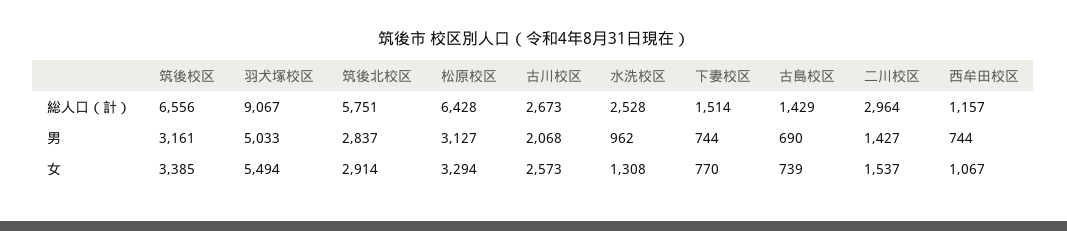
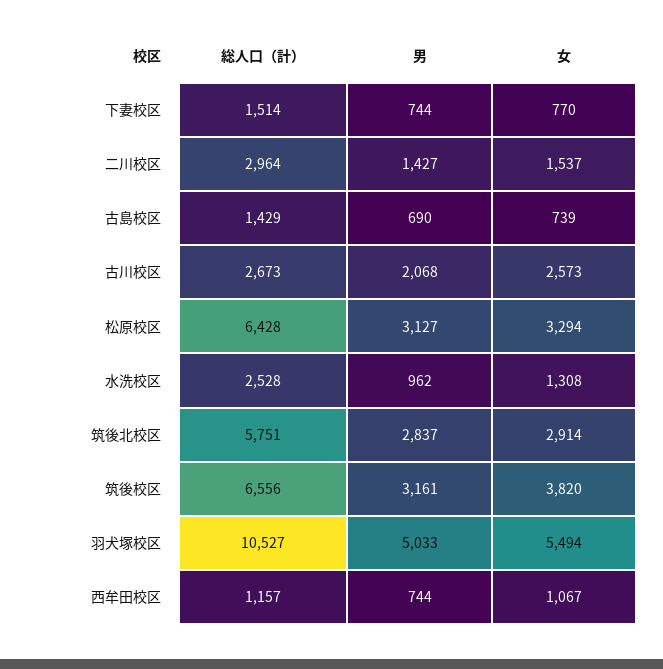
  {
    "筑後校区": {
      "総人口（計）": 6556,
      "男": 3161,
-     "女": 3385
+     "女": 3820
    },
    "羽犬塚校区": {
-     "総人口（計）": 9067,
+     "総人口（計）": 10527,
      "男": 5033,
      "女": 5494
    },
    "筑後北校区": {
      "総人口（計）": 5751,
      "男": 2837,
      "女": 2914
    },
    "松原校区": {
      "総人口（計）": 6428,
      "男": 3127,
      "女": 3294
    },
    "古川校区": {
      "総人口（計）": 2673,
      "男": 2068,
      "女": 2573
    },
    "水洗校区": {
      "総人口（計）": 2528,
      "男": 962,
      "女": 1308
    },
    "下妻校区": {
      "総人口（計）": 1514,
      "男": 744,
      "女": 770
    },
    "古島校区": {
      "総人口（計）": 1429,
      "男": 690,
      "女": 739
    },
    "二川校区": {
      "総人口（計）": 2964,
      "男": 1427,
      "女": 1537
    },
    "西牟田校区": {
      "総人口（計）": 1157,
      "男": 744,
      "女": 1067
    }
  }

